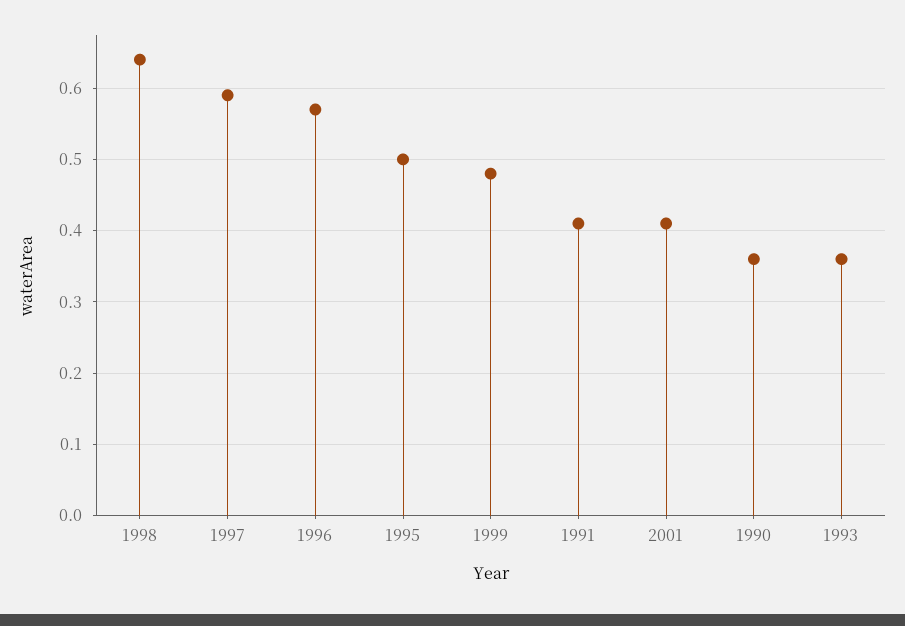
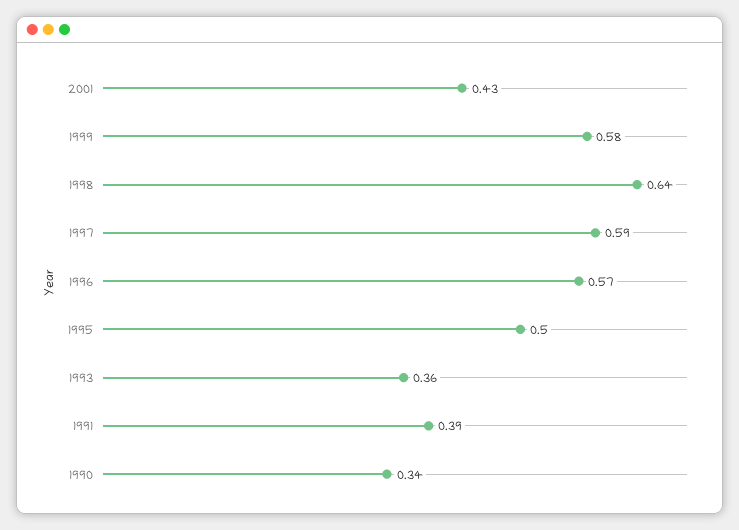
  {
    "1998": 0.64,
    "1997": 0.59,
    "1996": 0.57,
    "1995": 0.5,
-   "1999": 0.48,
+   "1999": 0.58,
-   "1991": 0.41,
+   "1991": 0.39,
-   "2001": 0.41,
+   "2001": 0.43,
-   "1990": 0.36,
+   "1990": 0.34,
    "1993": 0.36
  }

